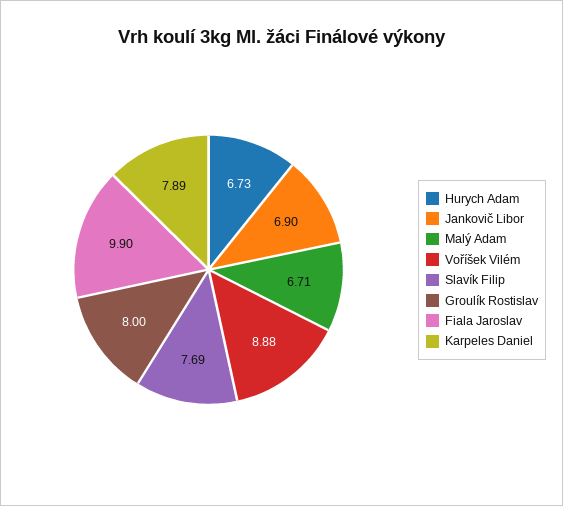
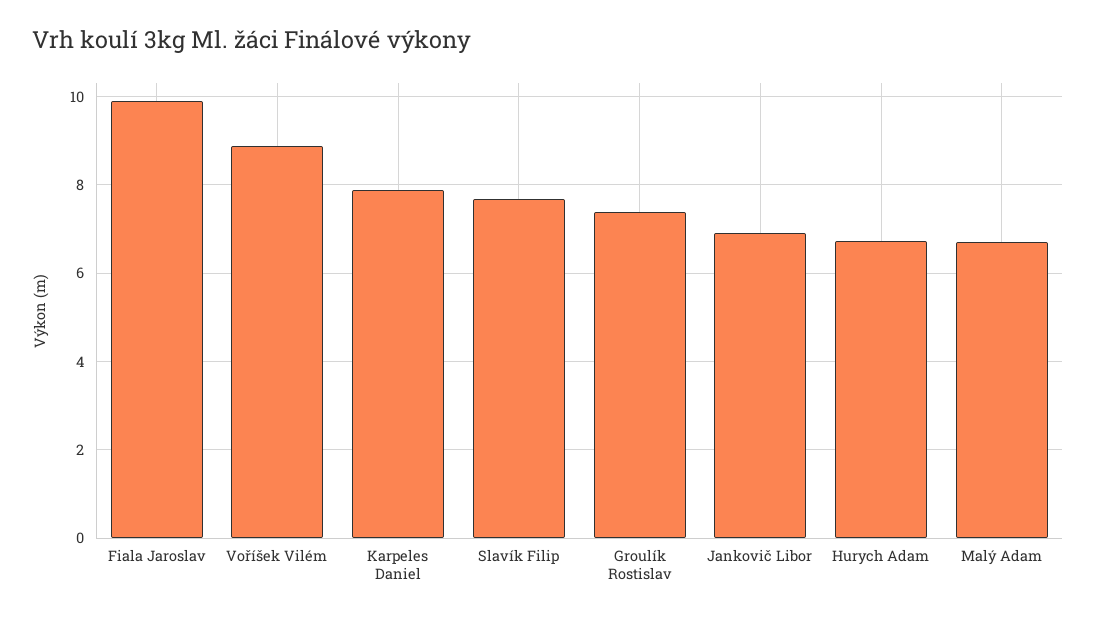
  {
    "Hurych Adam": 6.73,
    "Jankovič Libor": 6.9,
    "Malý Adam": 6.71,
    "Voříšek Vilém": 8.88,
    "Slavík Filip": 7.69,
-   "Groulík Rostislav": 8,
+   "Groulík Rostislav": 7.4,
    "Fiala Jaroslav": 9.9,
    "Karpeles Daniel": 7.89
  }

